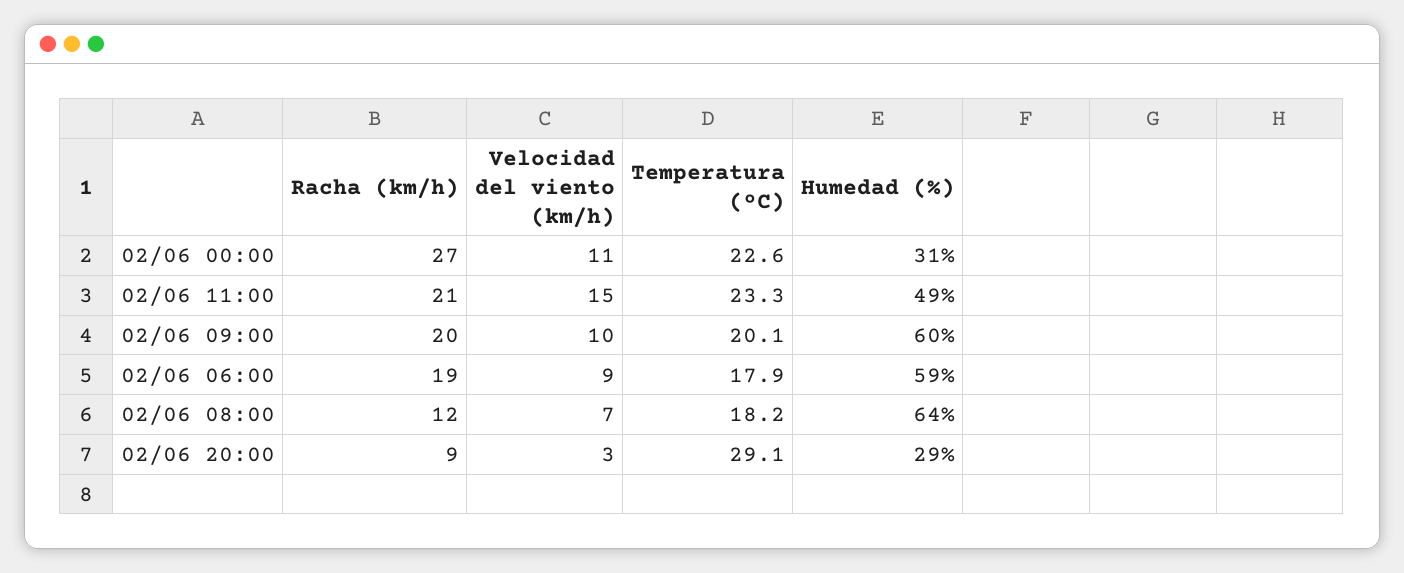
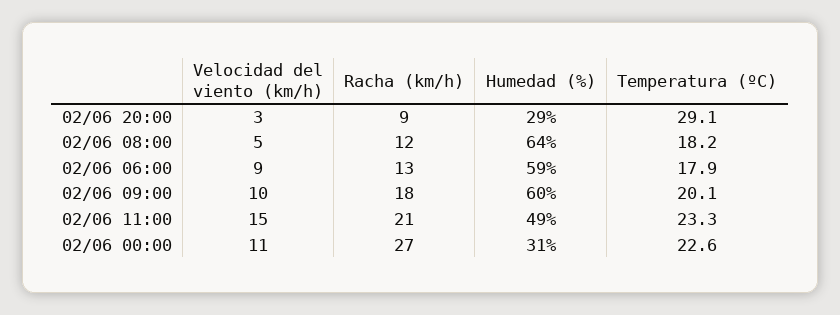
  {
    "Racha (km/h)": {
      "02/06 00:00": 27,
      "02/06 11:00": 21,
-     "02/06 09:00": 20,
+     "02/06 09:00": 18,
-     "02/06 06:00": 19,
+     "02/06 06:00": 13,
      "02/06 08:00": 12,
      "02/06 20:00": 9
    },
    "Velocidad del viento (km/h)": {
      "02/06 00:00": 11,
      "02/06 11:00": 15,
      "02/06 09:00": 10,
      "02/06 06:00": 9,
-     "02/06 08:00": 7,
+     "02/06 08:00": 5,
      "02/06 20:00": 3
    },
    "Temperatura (ºC)": {
      "02/06 00:00": 22.6,
      "02/06 11:00": 23.3,
      "02/06 09:00": 20.1,
      "02/06 06:00": 17.9,
      "02/06 08:00": 18.2,
      "02/06 20:00": 29.1
    },
    "Humedad (%)": {
      "02/06 00:00": 31,
      "02/06 11:00": 49,
      "02/06 09:00": 60,
      "02/06 06:00": 59,
      "02/06 08:00": 64,
      "02/06 20:00": 29
    }
  }

